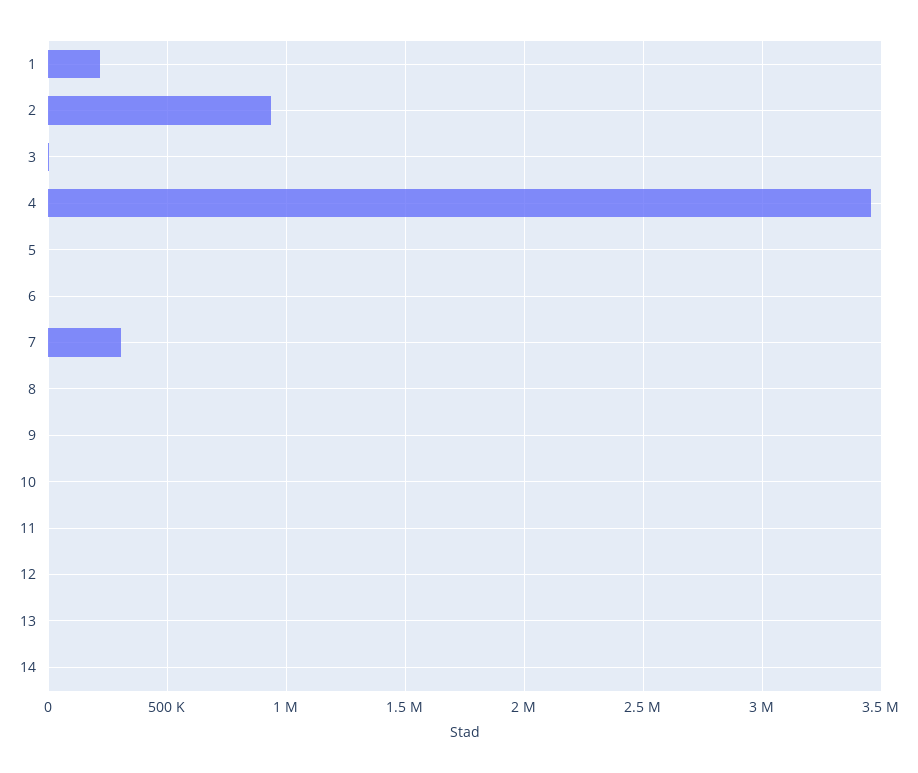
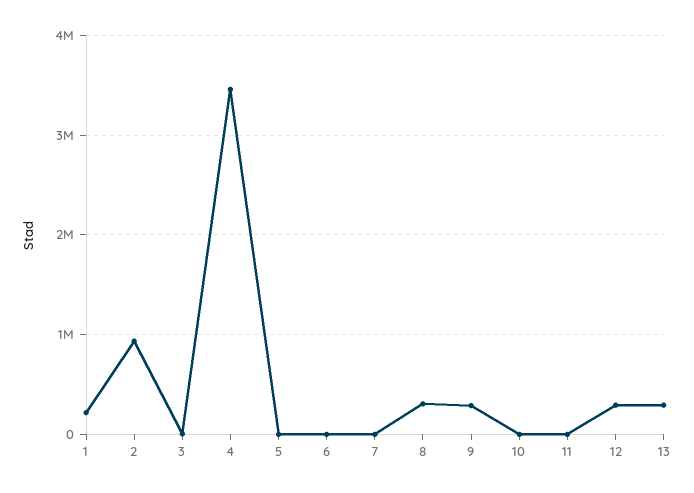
  {
    "1": 200000,
    "2": 950000,
    "3": 0,
    "4": 3450000,
    "5": 0,
    "6": 0,
-   "7": 300000,
+   "7": 0,
-   "8": 0,
+   "8": 300000,
-   "9": 0,
+   "9": 300000,
    "10": 0,
    "11": 0,
-   "12": 0,
+   "12": 300000,
-   "13": 0,
+   "13": 300000
-   "14": 0
  }

